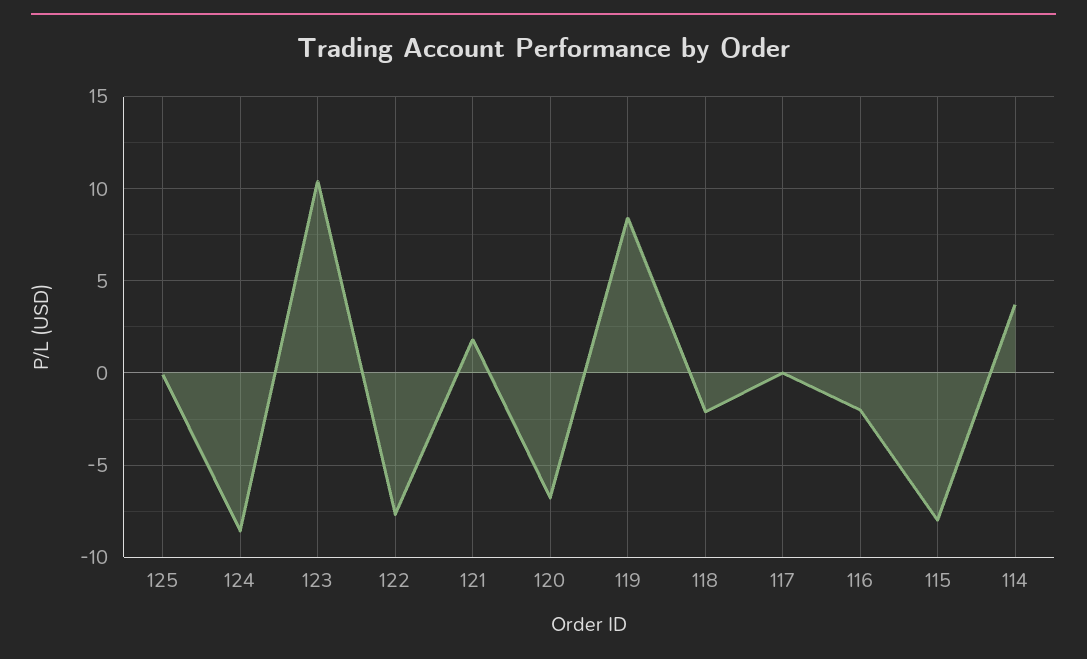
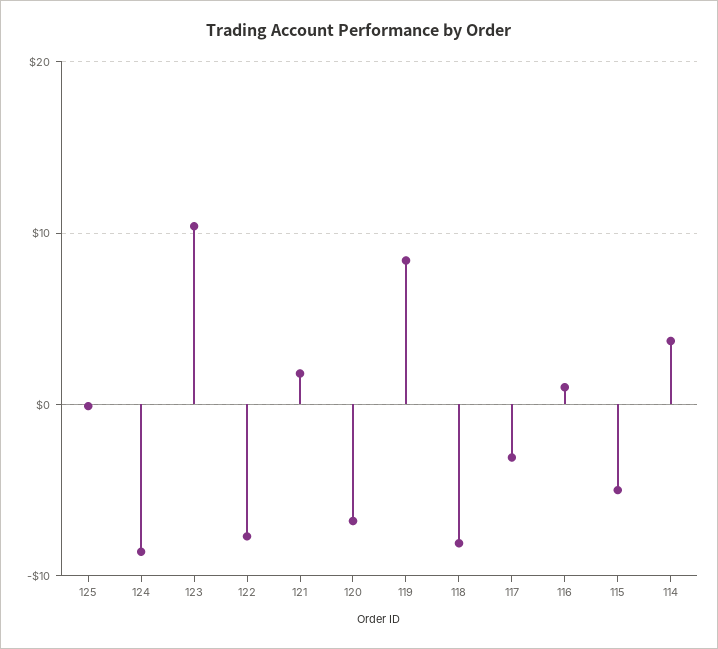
  {
    "125": 0,
    "124": -8.5,
    "123": 10.5,
    "122": -7.5,
    "121": 2,
    "120": -7,
    "119": 8.5,
-   "118": -2,
+   "118": -8,
-   "117": 0,
+   "117": -3,
-   "116": -2,
+   "116": 1,
-   "115": -8,
+   "115": -5,
    "114": 3.5
  }

